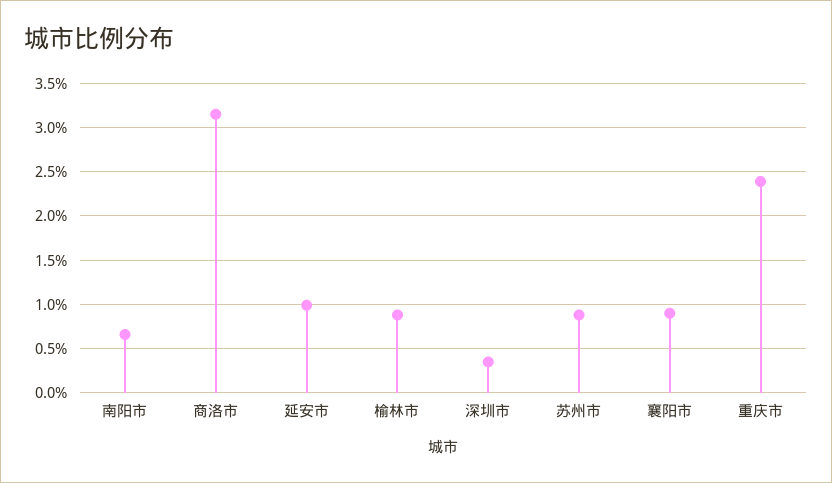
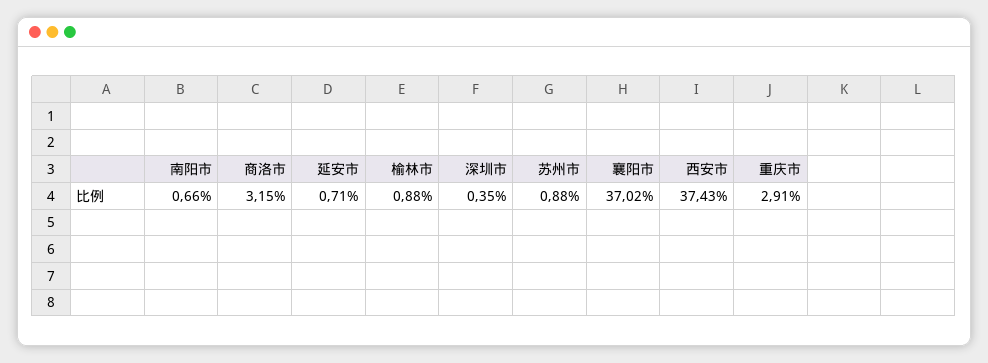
  {
    "南阳市": 0.66,
    "商洛市": 3.15,
-   "延安市": 1,
+   "延安市": 0.71,
    "榆林市": 0.88,
    "深圳市": 0.35,
    "苏州市": 0.88,
-   "襄阳市": 0.9,
+   "襄阳市": 37.02,
-   "重庆市": 2.4
+   "重庆市": 2.91,
+   "西安市": 37.43
  }

